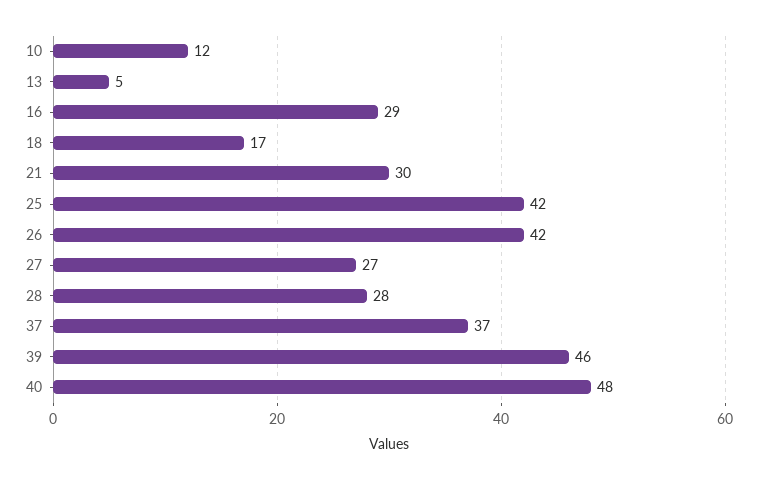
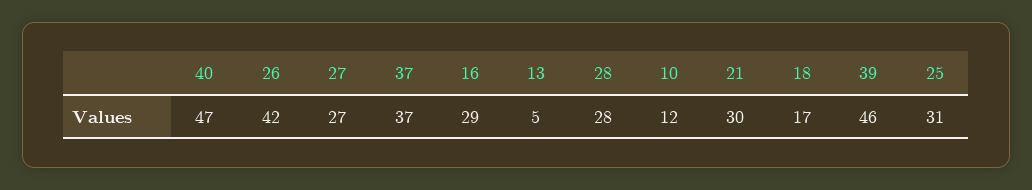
  {
    "10": 12,
    "13": 5,
    "16": 29,
    "18": 17,
    "21": 30,
-   "25": 42,
+   "25": 31,
    "26": 42,
    "27": 27,
    "28": 28,
    "37": 37,
    "39": 46,
-   "40": 48
+   "40": 47
  }

